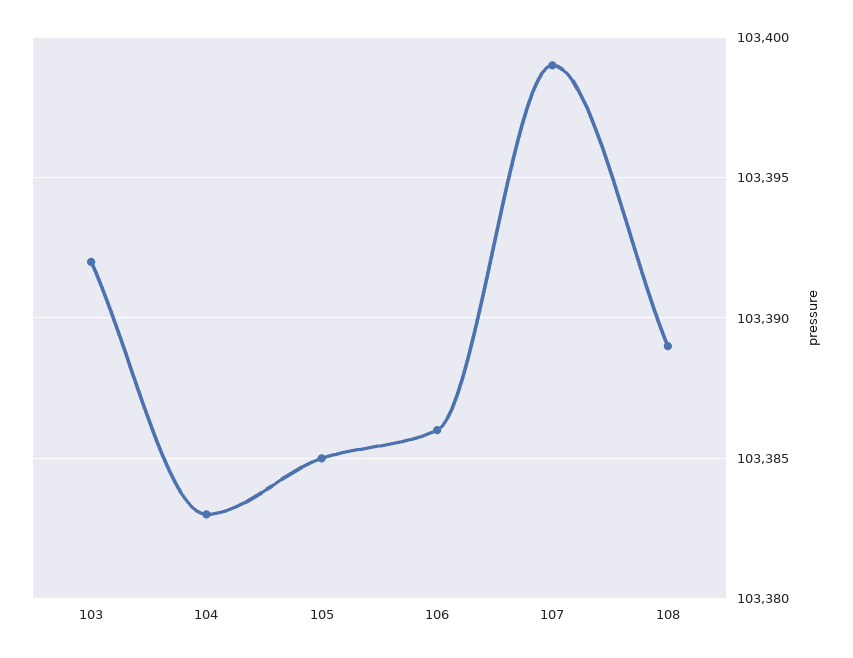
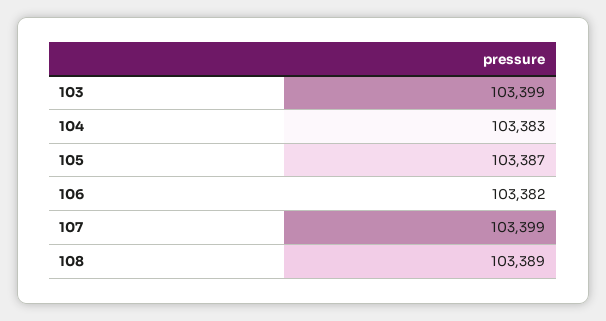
  {
-   "103": 103392,
+   "103": 103399,
    "104": 103383,
-   "105": 103385,
+   "105": 103387,
-   "106": 103386,
+   "106": 103382,
    "107": 103399,
    "108": 103389
  }

